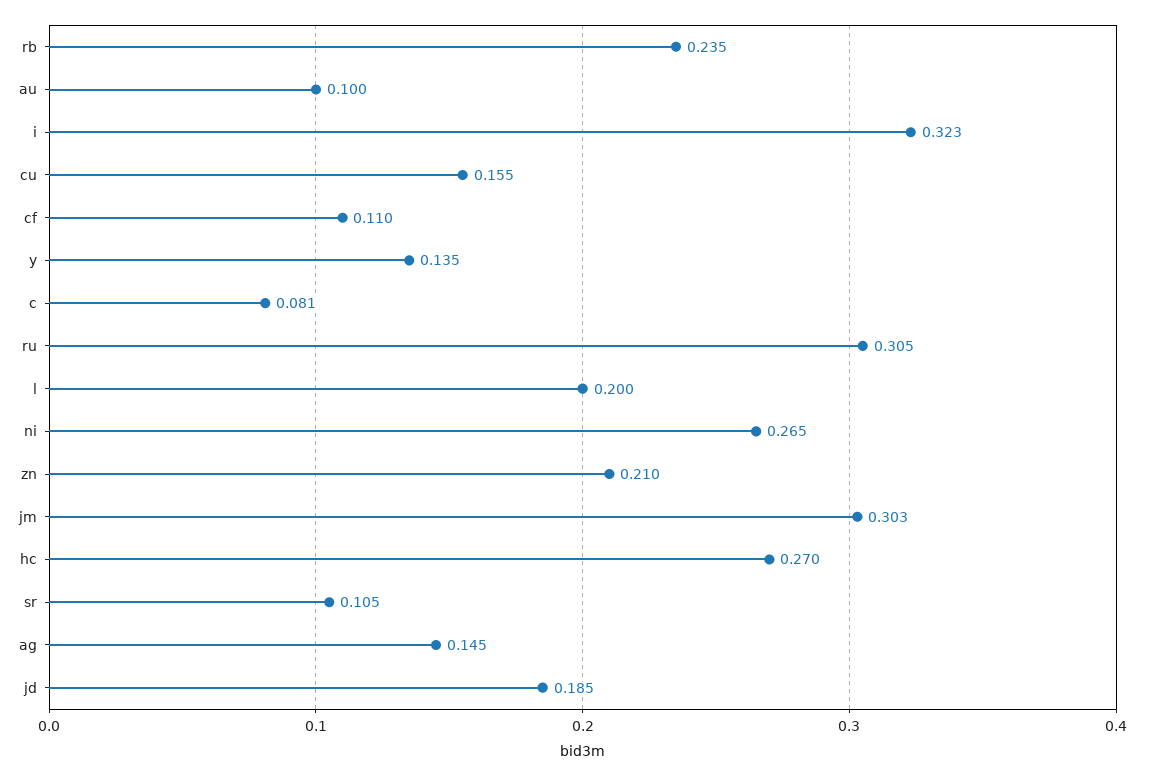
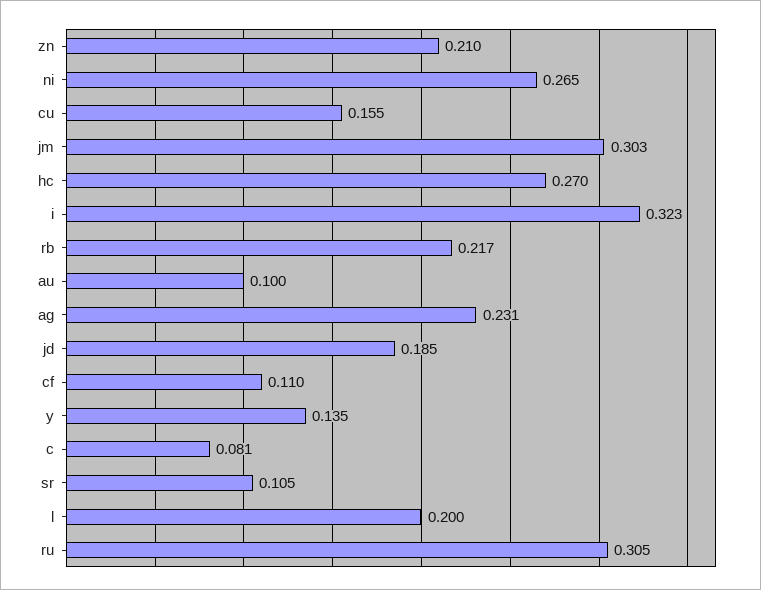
  {
-   "rb": 0.235,
+   "rb": 0.217,
    "au": 0.1,
    "i": 0.323,
    "cu": 0.155,
    "cf": 0.11,
    "y": 0.135,
    "c": 0.081,
    "ru": 0.305,
    "l": 0.2,
    "ni": 0.265,
    "zn": 0.21,
    "jm": 0.303,
    "hc": 0.27,
    "sr": 0.105,
-   "ag": 0.145,
+   "ag": 0.231,
    "jd": 0.185
  }

